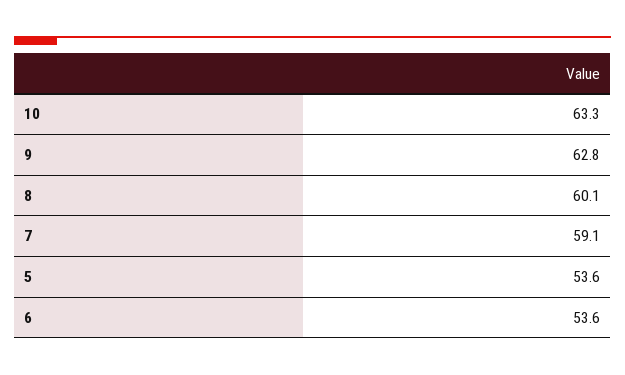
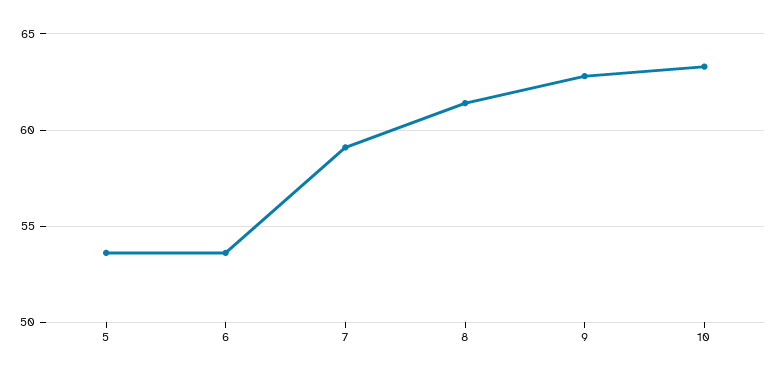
  {
    "10": 63.3,
    "9": 62.8,
-   "8": 60.1,
+   "8": 61.5,
    "7": 59.1,
    "5": 53.6,
    "6": 53.6
  }

